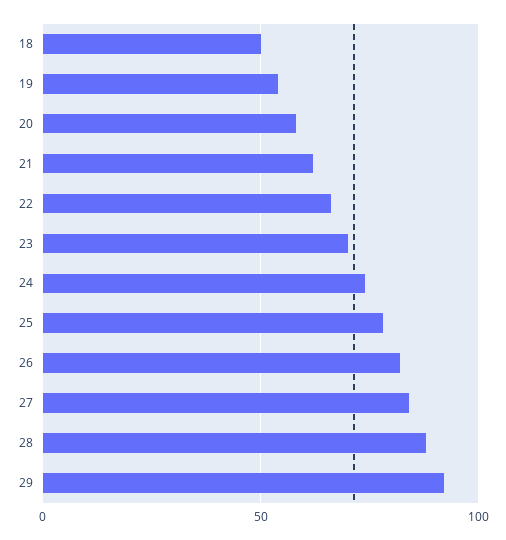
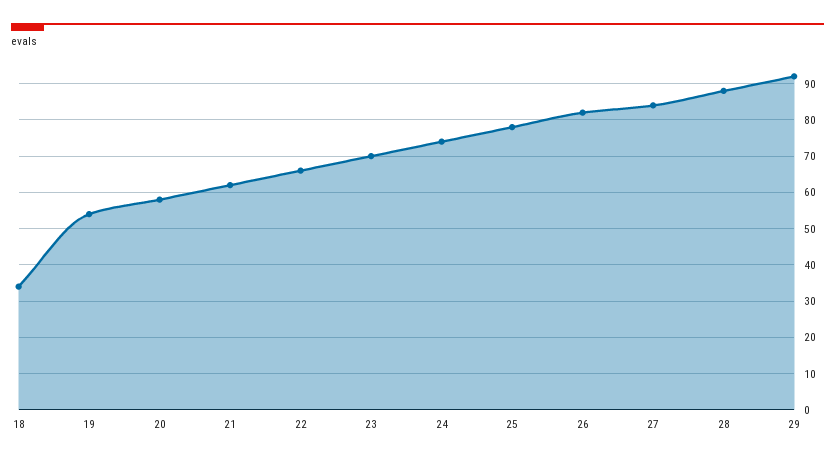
  {
-   "18": 50,
+   "18": 35,
    "19": 55,
    "20": 60,
    "21": 60,
    "22": 65,
    "23": 70,
    "24": 75,
    "25": 80,
    "26": 80,
    "27": 85,
    "28": 90,
    "29": 90
  }

